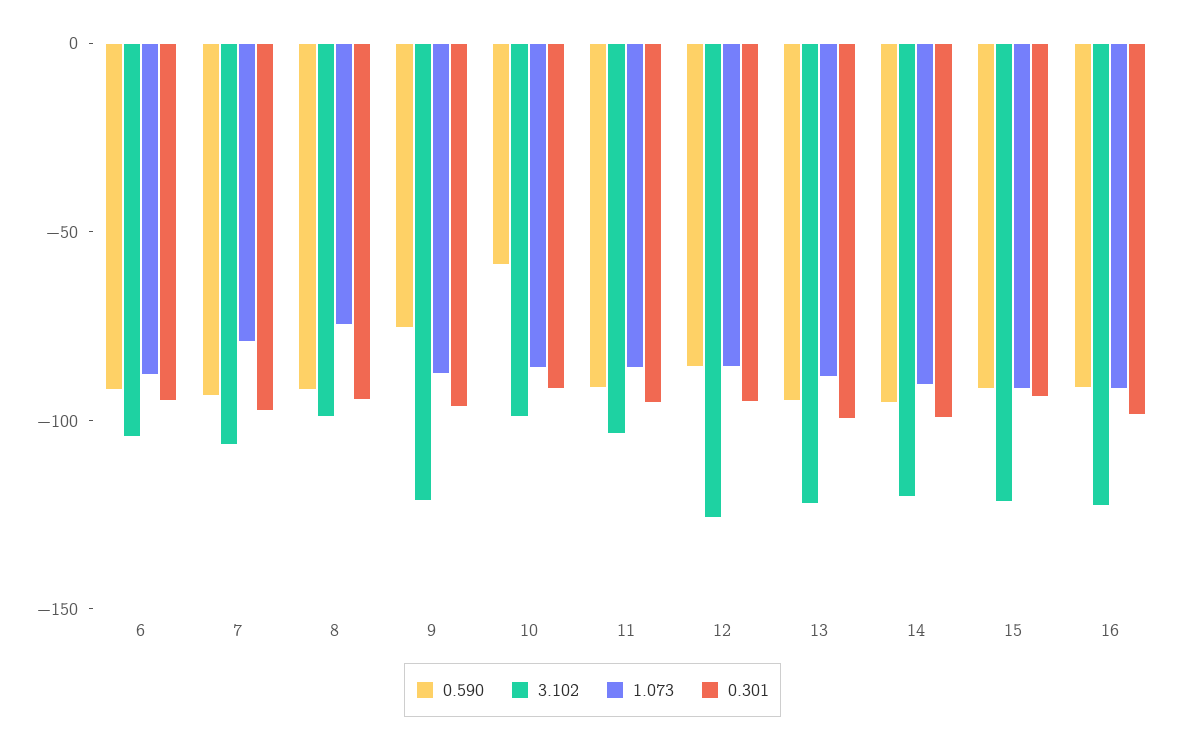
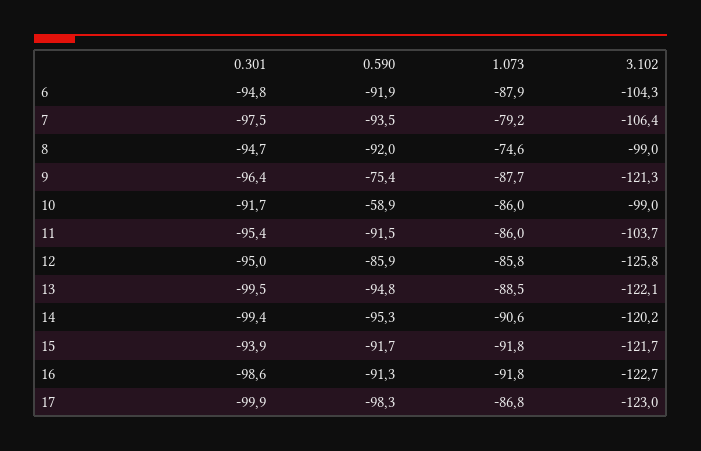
  {
    "0.590": {
      "6": -91.9,
      "7": -93.5,
      "8": -92,
      "9": -75.4,
      "10": -58.9,
      "11": -91.5,
      "12": -85.9,
      "13": -94.8,
      "14": -95.3,
      "15": -91.7,
-     "16": -91.3
+     "16": -91.3,
+     "17": -98.3
    },
    "3.102": {
      "6": -104.3,
      "7": -106.4,
      "8": -99,
      "9": -121.3,
      "10": -99,
      "11": -103.7,
      "12": -125.8,
      "13": -122.1,
      "14": -120.2,
      "15": -121.7,
-     "16": -122.7
+     "16": -122.7,
+     "17": -123
    },
    "1.073": {
      "6": -87.9,
      "7": -79.2,
      "8": -74.6,
      "9": -87.7,
      "10": -86,
      "11": -86,
      "12": -85.8,
      "13": -88.5,
      "14": -90.6,
      "15": -91.8,
-     "16": -91.8
+     "16": -91.8,
+     "17": -86.8
    },
    "0.301": {
      "6": -94.8,
      "7": -97.5,
      "8": -94.7,
      "9": -96.4,
      "10": -91.7,
      "11": -95.4,
      "12": -95,
      "13": -99.5,
      "14": -99.4,
      "15": -93.9,
-     "16": -98.6
+     "16": -98.6,
+     "17": -99.9
    }
  }

